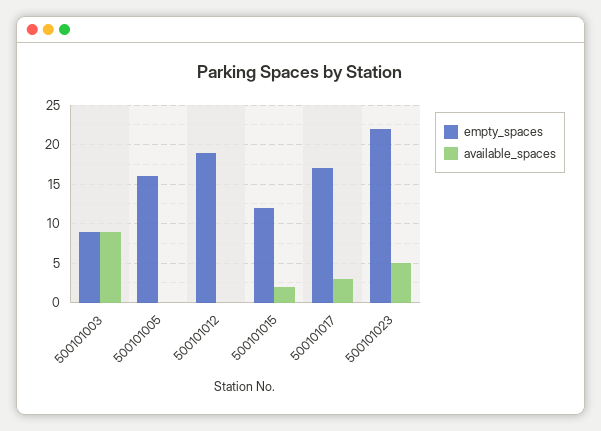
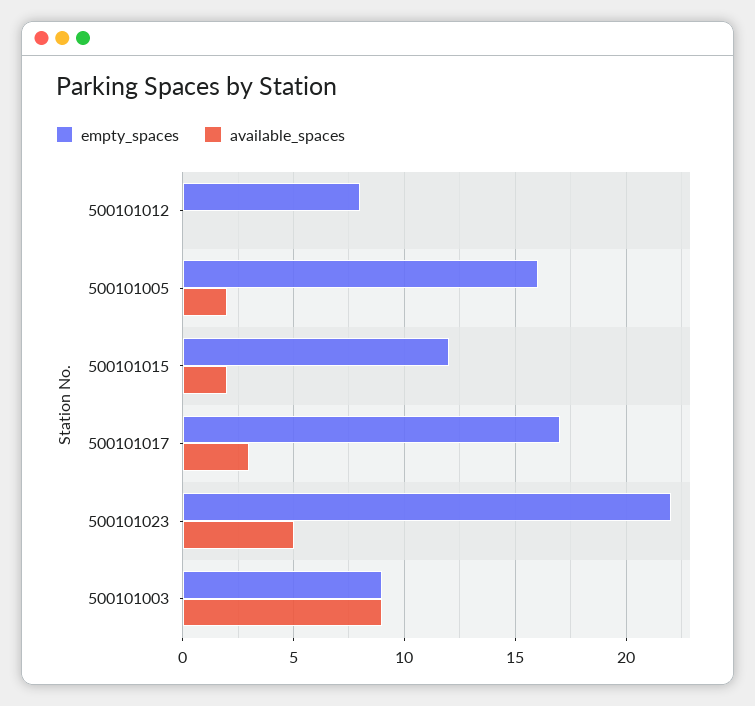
  {
    "empty_spaces": {
      "500101003": 9,
      "500101005": 16,
-     "500101012": 19,
+     "500101012": 8,
      "500101015": 12,
      "500101017": 17,
      "500101023": 22
    },
    "available_spaces": {
      "500101003": 9,
-     "500101005": 0,
+     "500101005": 2,
      "500101012": 0,
      "500101015": 2,
      "500101017": 3,
      "500101023": 5
    }
  }

